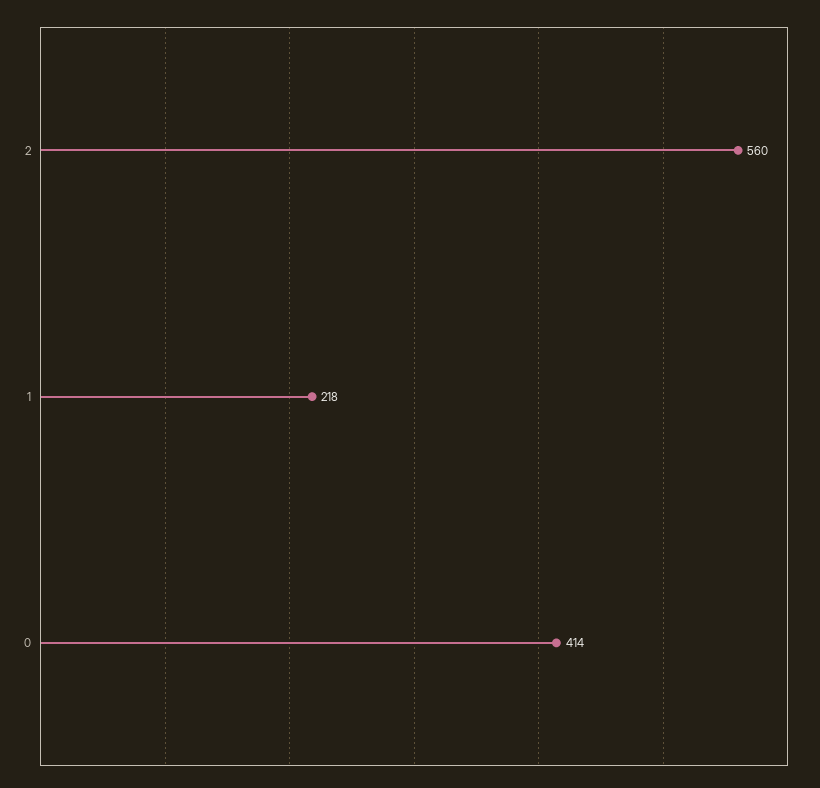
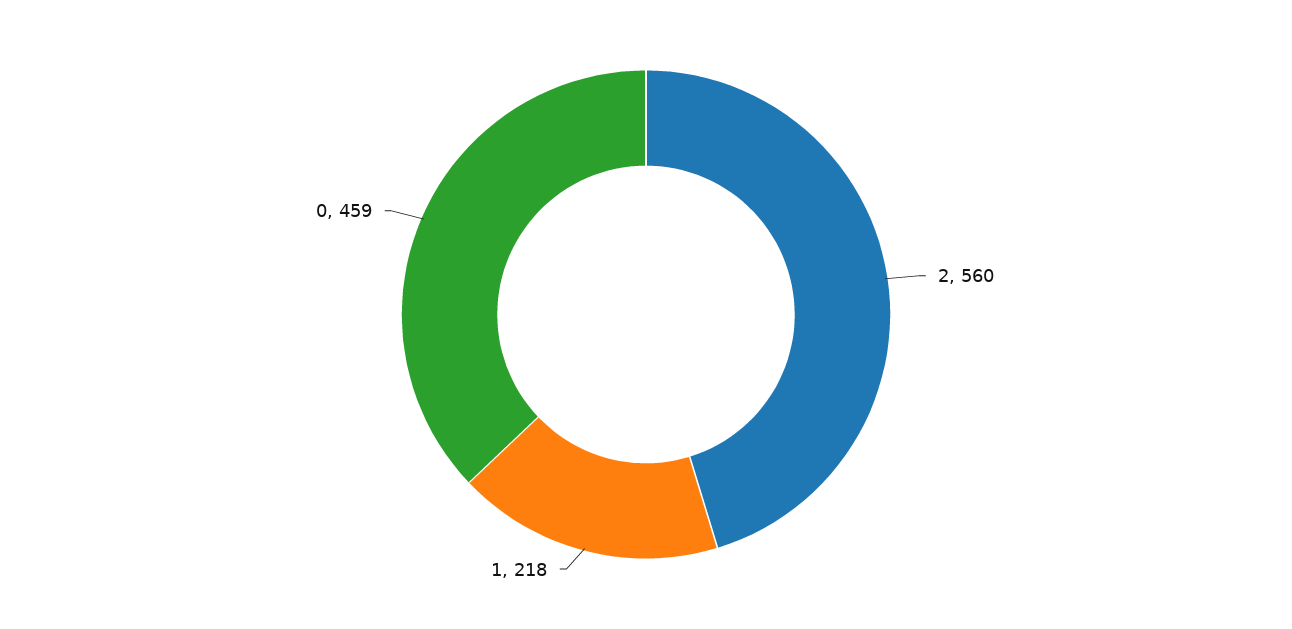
  {
    "2": 560,
    "1": 218,
-   "0": 414
+   "0": 459
  }

